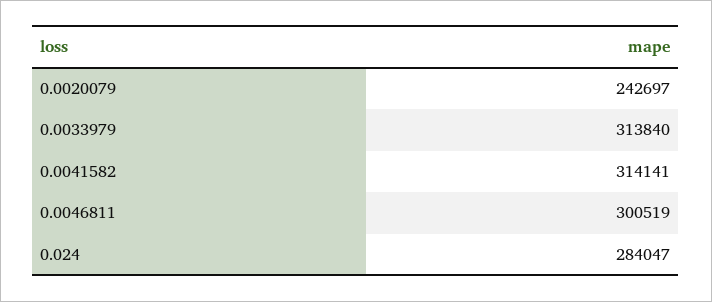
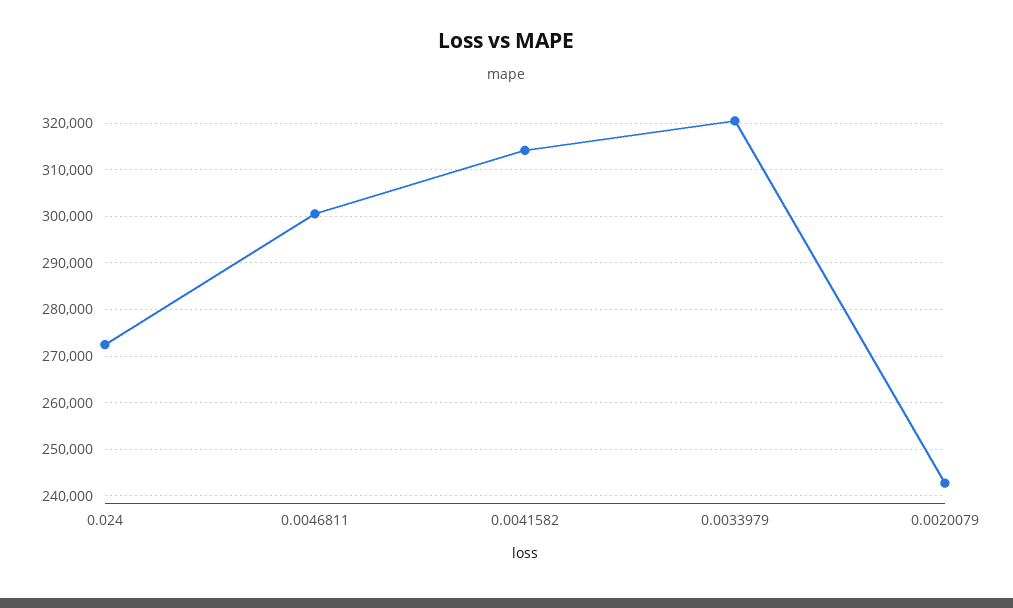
  {
    "0.0020079": 242697,
-   "0.0033979": 313840,
+   "0.0033979": 320000,
    "0.0041582": 314141,
    "0.0046811": 300519,
-   "0.024": 284047
+   "0.024": 272000
  }

